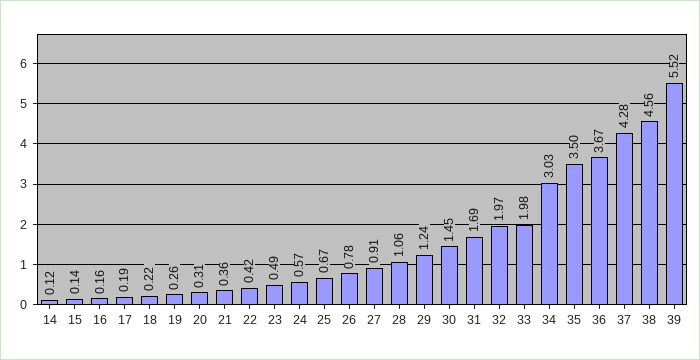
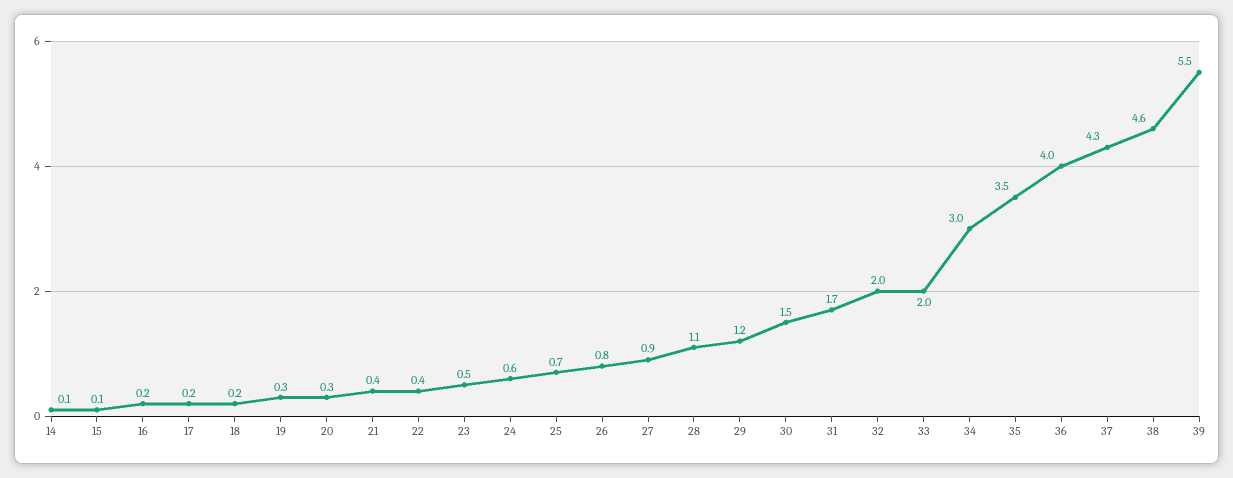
  {
    "14": 0.12,
    "15": 0.14,
    "16": 0.16,
    "17": 0.19,
    "18": 0.22,
    "19": 0.26,
    "20": 0.31,
    "21": 0.36,
    "22": 0.42,
    "23": 0.49,
    "24": 0.57,
    "25": 0.67,
    "26": 0.78,
    "27": 0.91,
    "28": 1.06,
    "29": 1.24,
    "30": 1.45,
    "31": 1.69,
    "32": 1.97,
    "33": 1.98,
    "34": 3.03,
    "35": 3.5,
-   "36": 3.67,
+   "36": 4,
    "37": 4.28,
    "38": 4.56,
    "39": 5.52
  }

